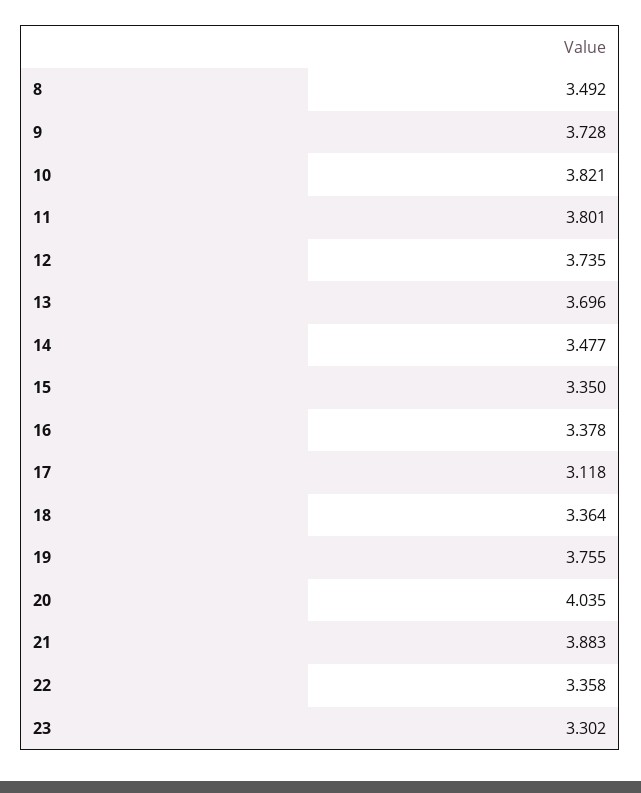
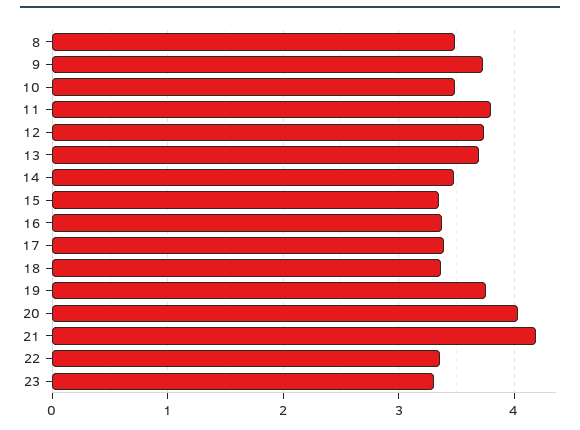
  {
    "8": 3.492,
    "9": 3.728,
-   "10": 3.821,
+   "10": 3.5,
    "11": 3.801,
    "12": 3.735,
    "13": 3.696,
    "14": 3.477,
    "15": 3.35,
    "16": 3.378,
-   "17": 3.118,
+   "17": 3.4,
    "18": 3.364,
    "19": 3.755,
    "20": 4.035,
-   "21": 3.883,
+   "21": 4.2,
    "22": 3.358,
    "23": 3.302
  }

